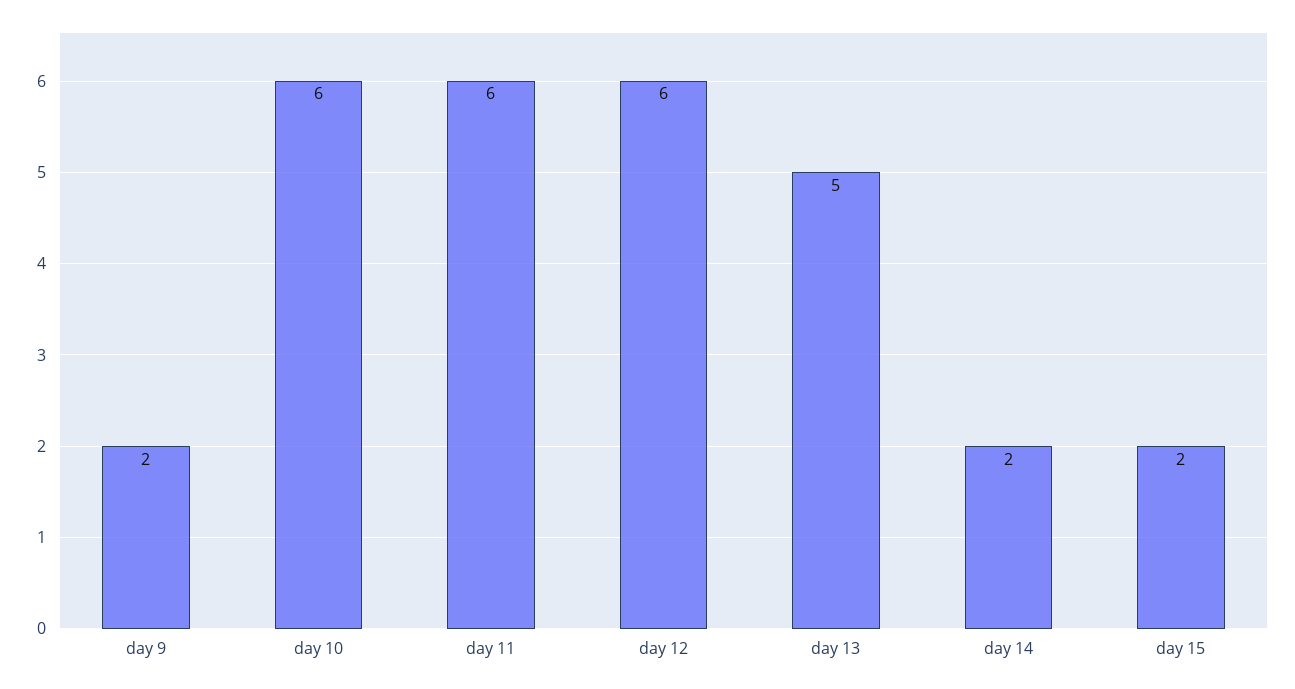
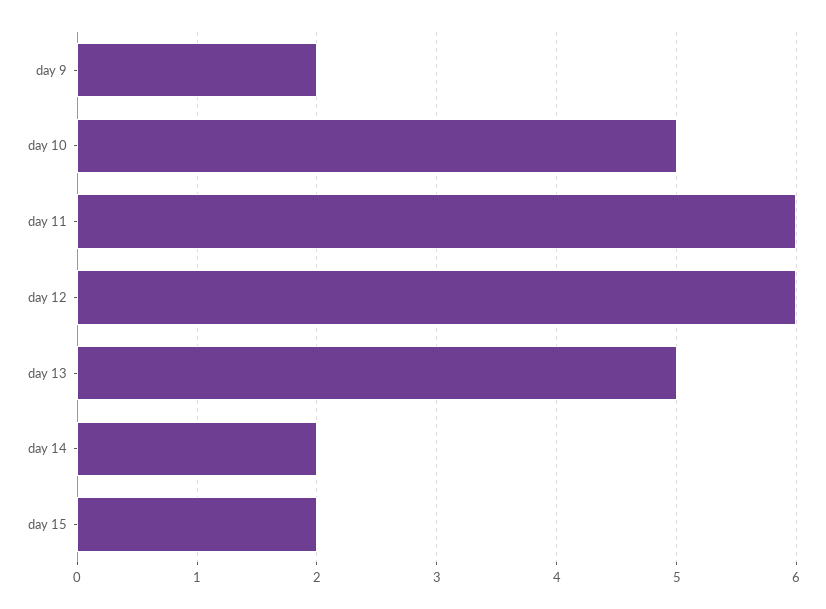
  {
    "day 9": 2,
-   "day 10": 6,
+   "day 10": 5,
    "day 11": 6,
    "day 12": 6,
    "day 13": 5,
    "day 14": 2,
    "day 15": 2
  }

